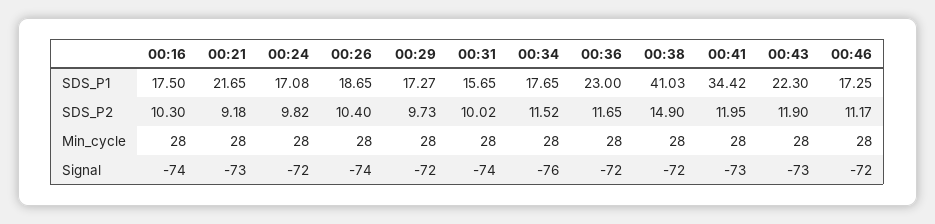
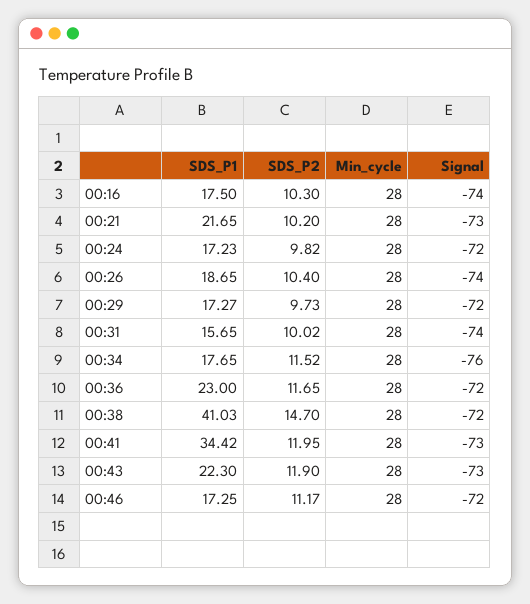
  {
    "00:16": {
      "SDS_P1": 17.5,
      "SDS_P2": 10.3,
      "Min_cycle": 28,
      "Signal": -74
    },
    "00:21": {
      "SDS_P1": 21.65,
-     "SDS_P2": 9.18,
+     "SDS_P2": 10.2,
      "Min_cycle": 28,
      "Signal": -73
    },
    "00:24": {
-     "SDS_P1": 17.08,
+     "SDS_P1": 17.23,
      "SDS_P2": 9.82,
      "Min_cycle": 28,
      "Signal": -72
    },
    "00:26": {
      "SDS_P1": 18.65,
      "SDS_P2": 10.4,
      "Min_cycle": 28,
      "Signal": -74
    },
    "00:29": {
      "SDS_P1": 17.27,
      "SDS_P2": 9.73,
      "Min_cycle": 28,
      "Signal": -72
    },
    "00:31": {
      "SDS_P1": 15.65,
      "SDS_P2": 10.02,
      "Min_cycle": 28,
      "Signal": -74
    },
    "00:34": {
      "SDS_P1": 17.65,
      "SDS_P2": 11.52,
      "Min_cycle": 28,
      "Signal": -76
    },
    "00:36": {
      "SDS_P1": 23,
      "SDS_P2": 11.65,
      "Min_cycle": 28,
      "Signal": -72
    },
    "00:38": {
      "SDS_P1": 41.03,
-     "SDS_P2": 14.9,
+     "SDS_P2": 14.7,
      "Min_cycle": 28,
      "Signal": -72
    },
    "00:41": {
      "SDS_P1": 34.42,
      "SDS_P2": 11.95,
      "Min_cycle": 28,
      "Signal": -73
    },
    "00:43": {
      "SDS_P1": 22.3,
      "SDS_P2": 11.9,
      "Min_cycle": 28,
      "Signal": -73
    },
    "00:46": {
      "SDS_P1": 17.25,
      "SDS_P2": 11.17,
      "Min_cycle": 28,
      "Signal": -72
    }
  }

